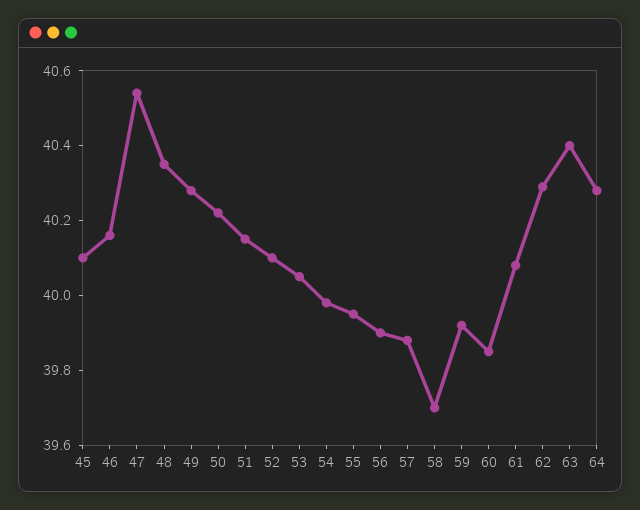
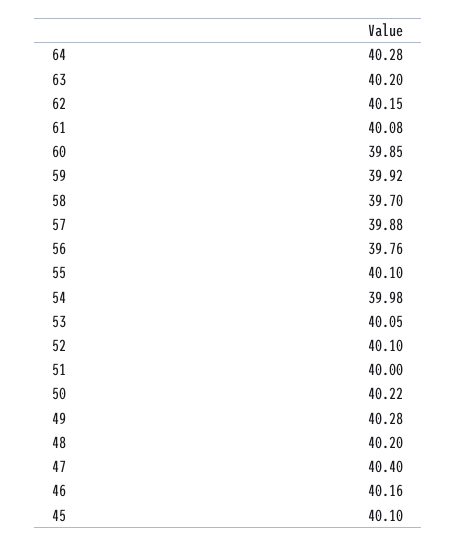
  {
    "45": 40.1,
    "46": 40.16,
-   "47": 40.55,
+   "47": 40.4,
-   "48": 40.35,
+   "48": 40.2,
    "49": 40.28,
    "50": 40.22,
-   "51": 40.15,
+   "51": 40,
    "52": 40.1,
    "53": 40.05,
    "54": 39.98,
-   "55": 39.95,
+   "55": 40.1,
-   "56": 39.9,
+   "56": 39.76,
    "57": 39.88,
    "58": 39.7,
    "59": 39.92,
    "60": 39.85,
    "61": 40.08,
-   "62": 40.3,
+   "62": 40.15,
-   "63": 40.4,
+   "63": 40.2,
    "64": 40.28
  }

